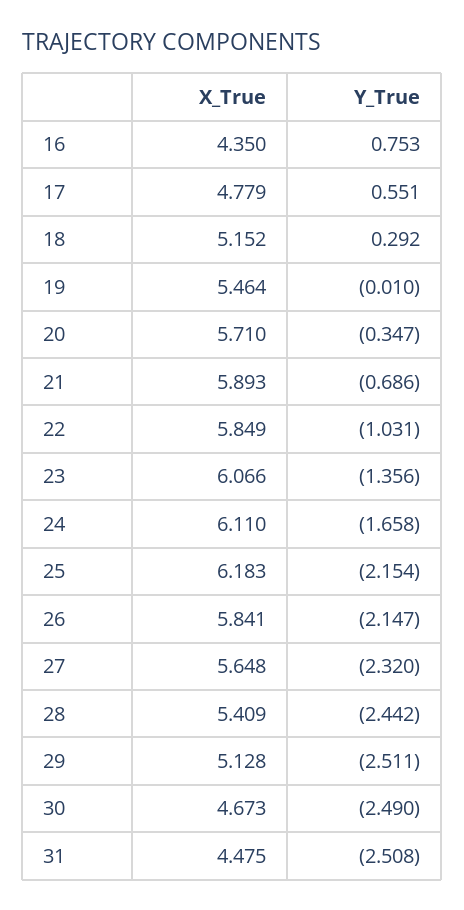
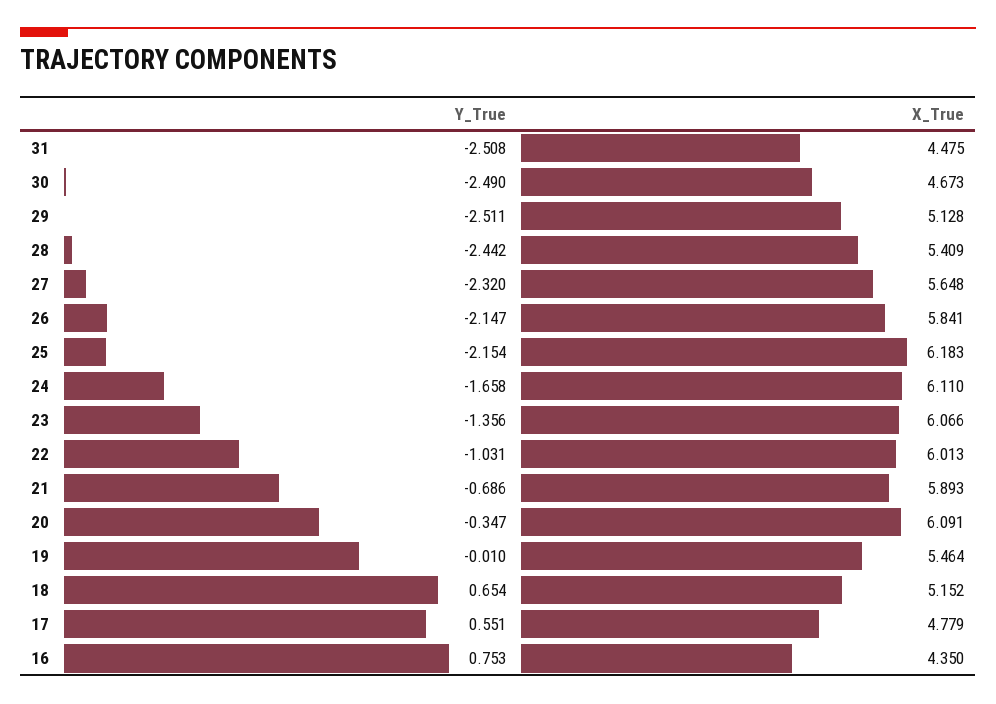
  {
    "X_True": {
      "16": 4.35,
      "17": 4.779,
      "18": 5.152,
      "19": 5.464,
-     "20": 5.71,
+     "20": 6.091,
      "21": 5.893,
-     "22": 5.849,
+     "22": 6.013,
      "23": 6.066,
      "24": 6.11,
      "25": 6.183,
      "26": 5.841,
      "27": 5.648,
      "28": 5.409,
      "29": 5.128,
      "30": 4.673,
      "31": 4.475
    },
    "Y_True": {
      "16": 0.753,
      "17": 0.551,
-     "18": 0.292,
+     "18": 0.654,
      "19": -0.01,
      "20": -0.347,
      "21": -0.686,
      "22": -1.031,
      "23": -1.356,
      "24": -1.658,
      "25": -2.154,
      "26": -2.147,
      "27": -2.32,
      "28": -2.442,
      "29": -2.511,
      "30": -2.49,
      "31": -2.508
    }
  }

